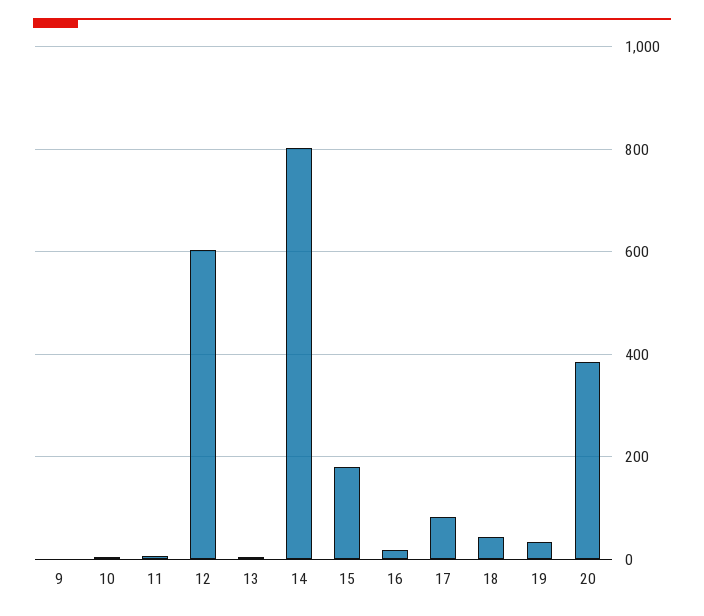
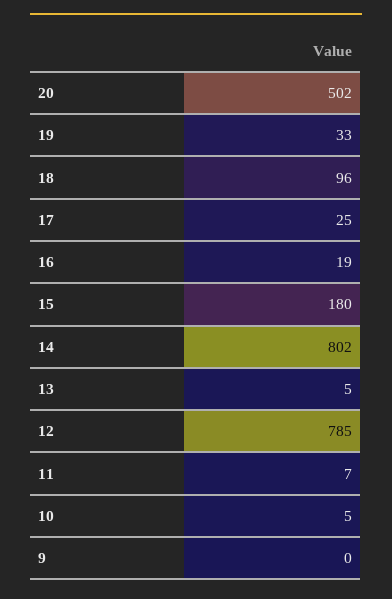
  {
    "9": 0,
    "10": 5,
    "11": 7,
-   "12": 600,
+   "12": 785,
    "13": 5,
    "14": 802,
    "15": 180,
    "16": 19,
-   "17": 80,
+   "17": 25,
-   "18": 40,
+   "18": 96,
    "19": 33,
-   "20": 380
+   "20": 502
  }

